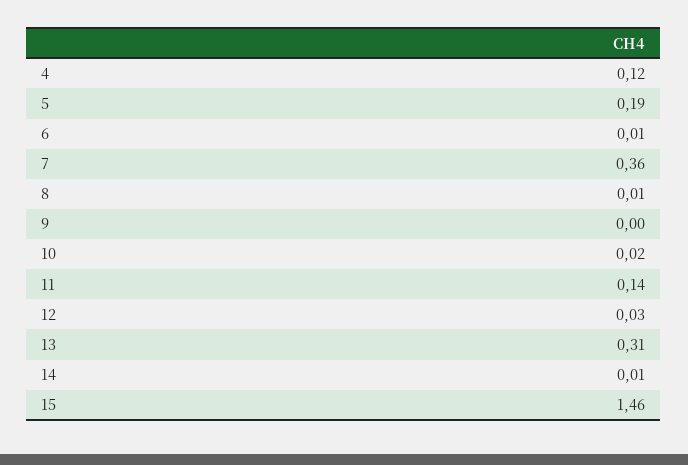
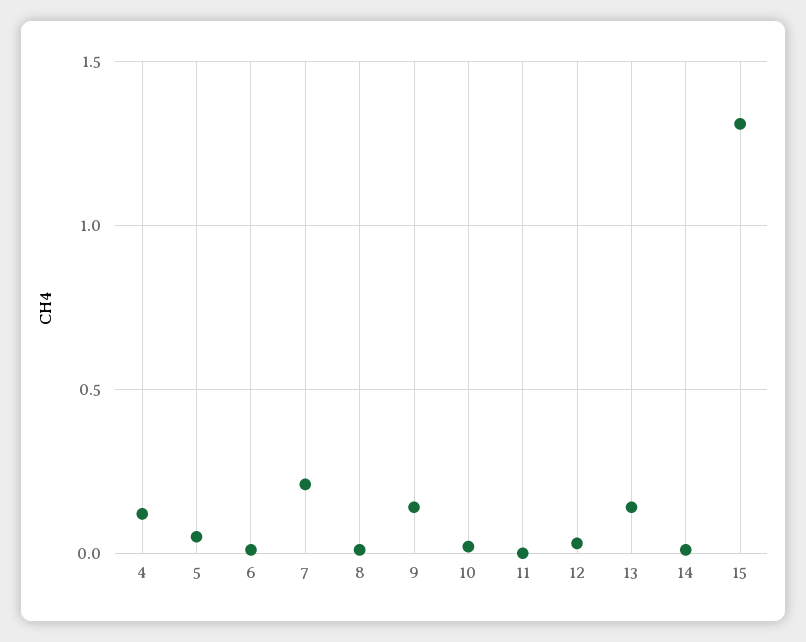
  {
    "4": 0.12,
-   "5": 0.19,
+   "5": 0.05,
    "6": 0.01,
-   "7": 0.36,
+   "7": 0.2,
    "8": 0.01,
-   "9": 0,
+   "9": 0.15,
    "10": 0.02,
-   "11": 0.14,
+   "11": 0,
    "12": 0.03,
-   "13": 0.31,
+   "13": 0.15,
    "14": 0.01,
-   "15": 1.46
+   "15": 1.3
  }

